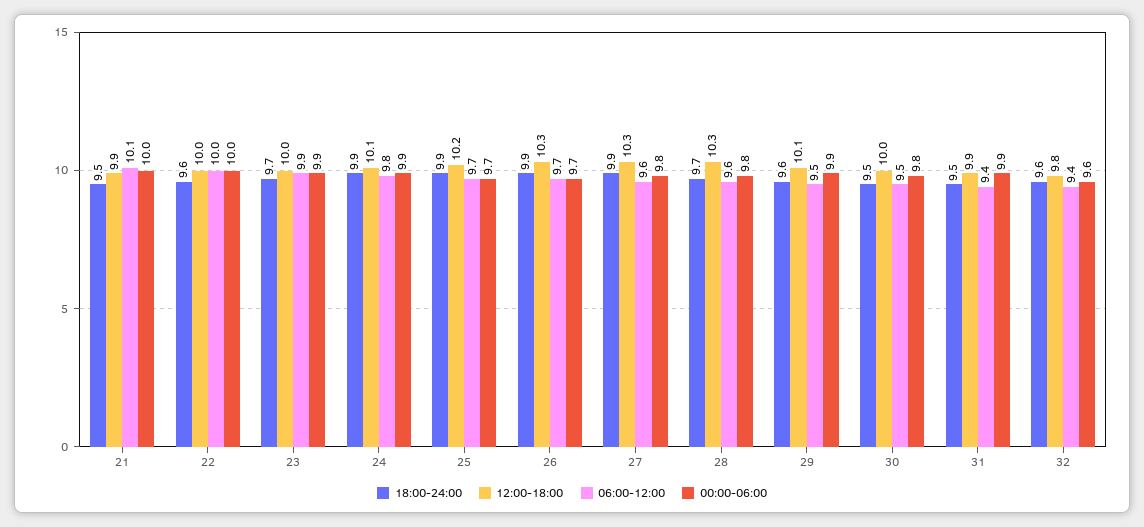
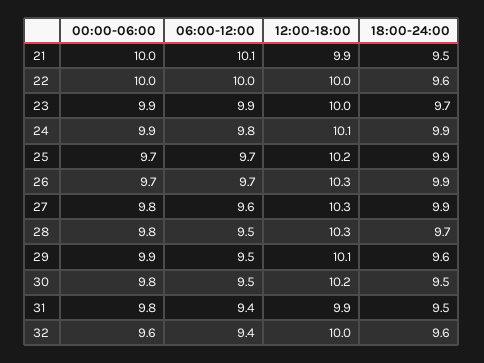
  {
    "18:00-24:00": {
      "21": 9.5,
      "22": 9.6,
      "23": 9.7,
      "24": 9.9,
      "25": 9.9,
      "26": 9.9,
      "27": 9.9,
      "28": 9.7,
      "29": 9.6,
      "30": 9.5,
      "31": 9.5,
      "32": 9.6
    },
    "12:00-18:00": {
      "21": 9.9,
      "22": 10,
      "23": 10,
      "24": 10.1,
      "25": 10.2,
      "26": 10.3,
      "27": 10.3,
      "28": 10.3,
      "29": 10.1,
-     "30": 10,
+     "30": 10.2,
      "31": 9.9,
-     "32": 9.8
+     "32": 10
    },
    "06:00-12:00": {
      "21": 10.1,
      "22": 10,
      "23": 9.9,
      "24": 9.8,
      "25": 9.7,
      "26": 9.7,
      "27": 9.6,
-     "28": 9.6,
+     "28": 9.5,
      "29": 9.5,
      "30": 9.5,
      "31": 9.4,
      "32": 9.4
    },
    "00:00-06:00": {
      "21": 10,
      "22": 10,
      "23": 9.9,
      "24": 9.9,
      "25": 9.7,
      "26": 9.7,
      "27": 9.8,
      "28": 9.8,
      "29": 9.9,
      "30": 9.8,
-     "31": 9.9,
+     "31": 9.8,
      "32": 9.6
    }
  }

